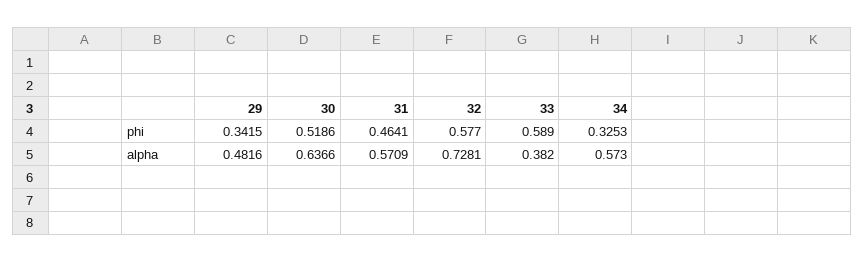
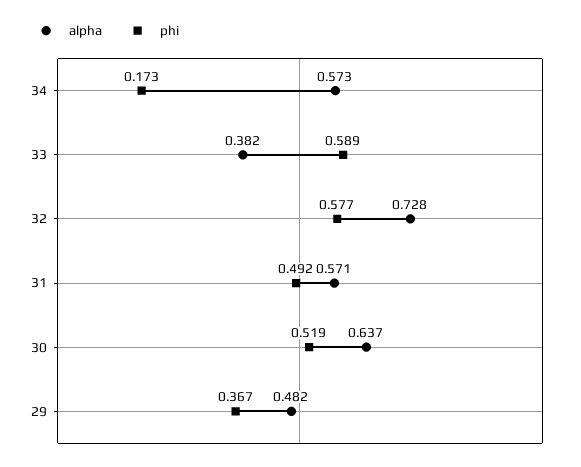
  {
    "phi": {
-     "29": 0.3415,
+     "29": 0.367,
      "30": 0.5186,
-     "31": 0.4641,
+     "31": 0.492,
      "32": 0.577,
      "33": 0.589,
-     "34": 0.3253
+     "34": 0.173
    },
    "alpha": {
      "29": 0.4816,
      "30": 0.6366,
      "31": 0.5709,
      "32": 0.7281,
      "33": 0.382,
      "34": 0.573
    }
  }

